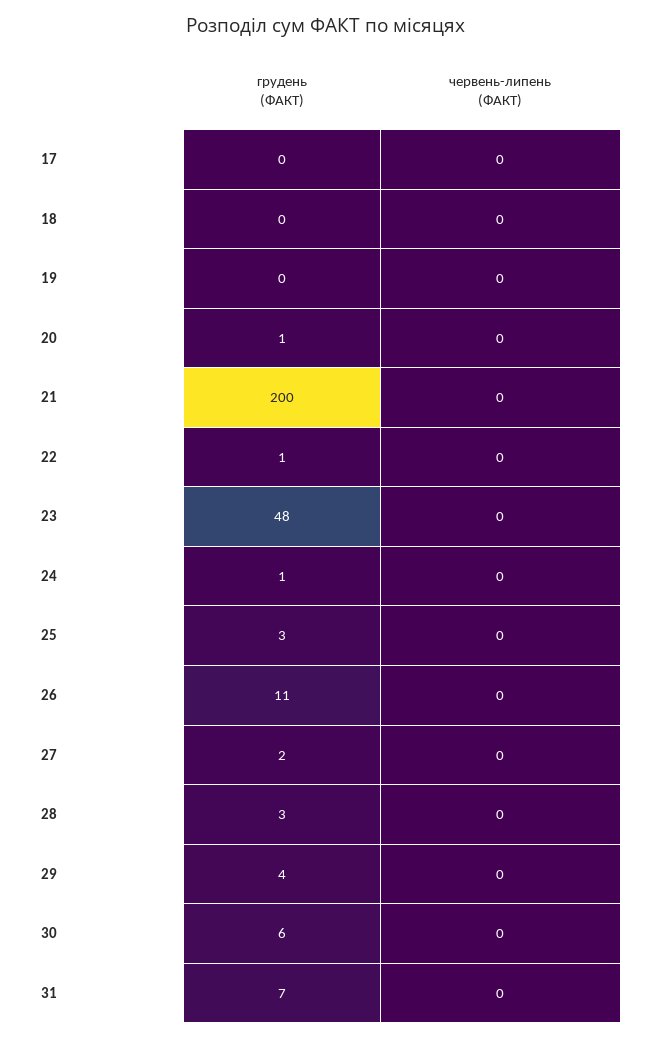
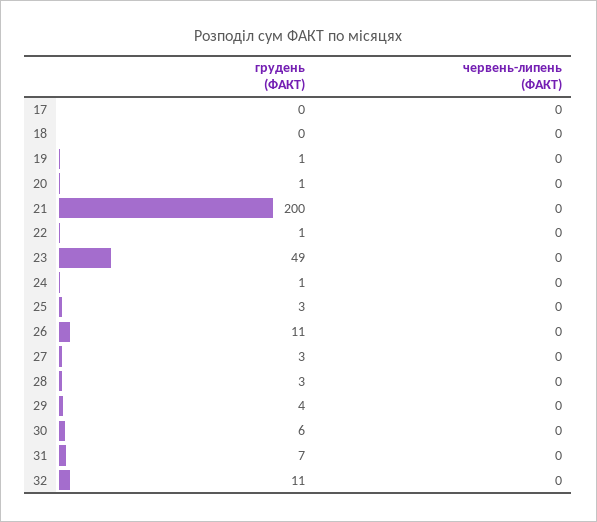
  {
    "грудень (ФАКТ)": {
      "17": 0,
      "18": 0,
-     "19": 0,
+     "19": 1,
      "20": 1,
      "21": 200,
      "22": 1,
-     "23": 48,
+     "23": 49,
      "24": 1,
      "25": 3,
      "26": 11,
-     "27": 2,
+     "27": 3,
      "28": 3,
      "29": 4,
      "30": 6,
-     "31": 7
+     "31": 7,
+     "32": 11
    },
    "червень-липень (ФАКТ)": {
      "17": 0,
      "18": 0,
      "19": 0,
      "20": 0,
      "21": 0,
      "22": 0,
      "23": 0,
      "24": 0,
      "25": 0,
      "26": 0,
      "27": 0,
      "28": 0,
      "29": 0,
      "30": 0,
-     "31": 0
+     "31": 0,
+     "32": 0
    }
  }

